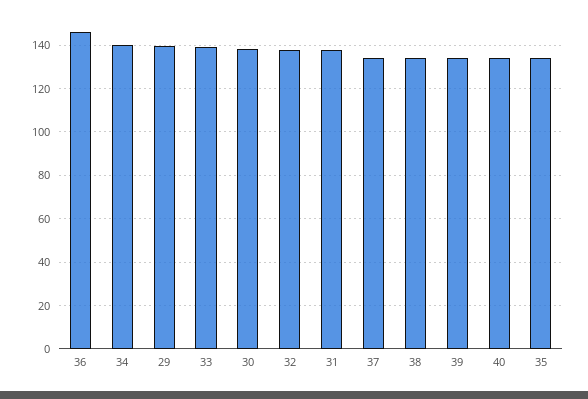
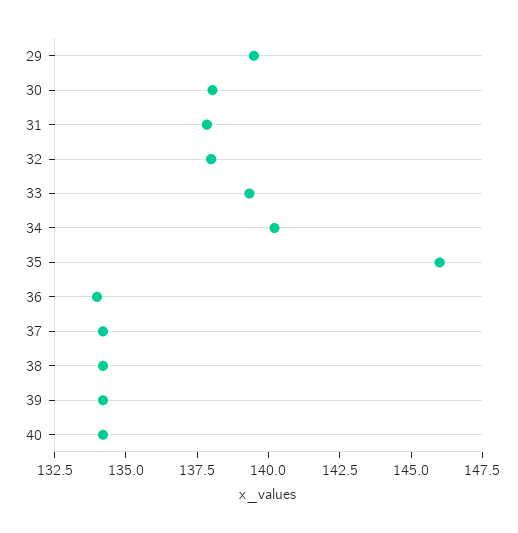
  {
-   "36": 145,
+   "36": 134,
    "34": 140,
    "29": 139.5,
    "33": 139.5,
    "30": 138,
    "32": 138,
    "31": 138,
    "37": 134,
    "38": 134,
    "39": 134,
    "40": 134,
-   "35": 135
+   "35": 146
  }

